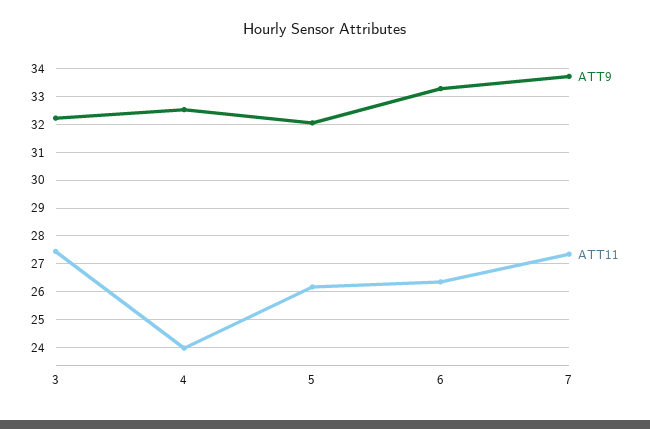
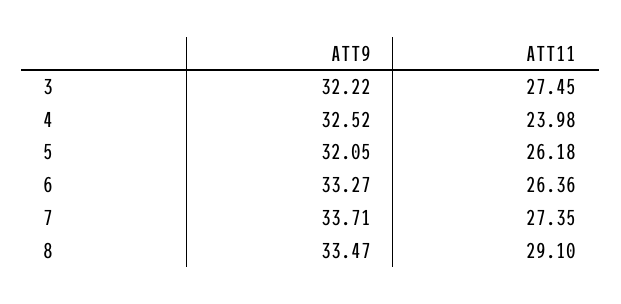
  {
    "ATT9": {
      "3": 32.22,
      "4": 32.52,
      "5": 32.05,
      "6": 33.27,
-     "7": 33.71
+     "7": 33.71,
+     "8": 33.47
    },
    "ATT11": {
      "3": 27.45,
      "4": 23.98,
      "5": 26.18,
      "6": 26.36,
-     "7": 27.35
+     "7": 27.35,
+     "8": 29.1
    }
  }

